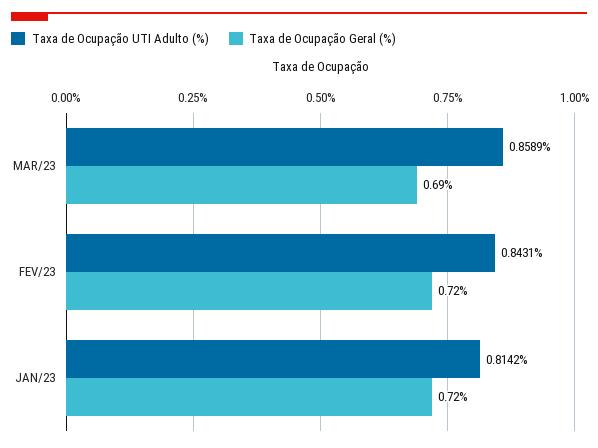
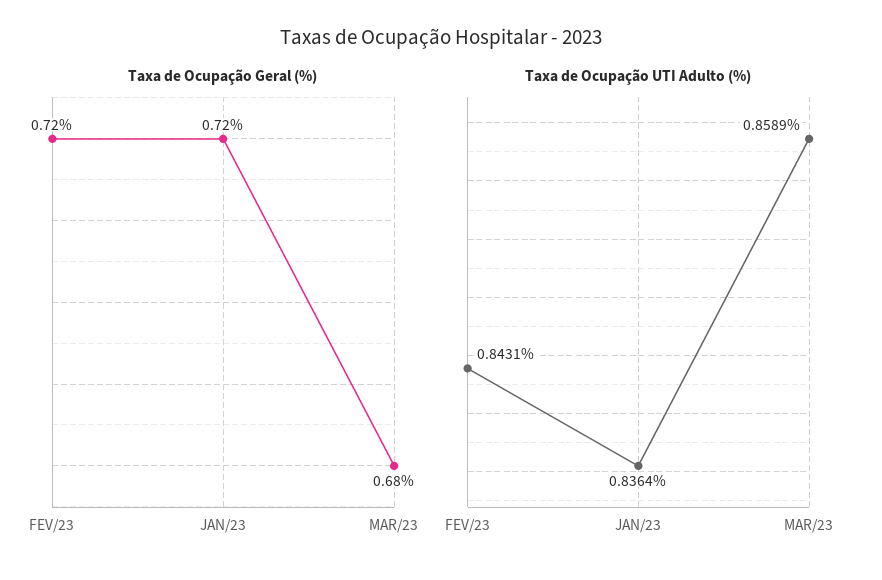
  {
    "Taxa de Ocupação UTI Adulto (%)": {
      "MAR/23": 0.8589,
      "FEV/23": 0.8431,
-     "JAN/23": 0.8142
+     "JAN/23": 0.8364
    },
    "Taxa de Ocupação Geral (%)": {
-     "MAR/23": 0.69,
+     "MAR/23": 0.68,
      "FEV/23": 0.72,
      "JAN/23": 0.72
    }
  }

